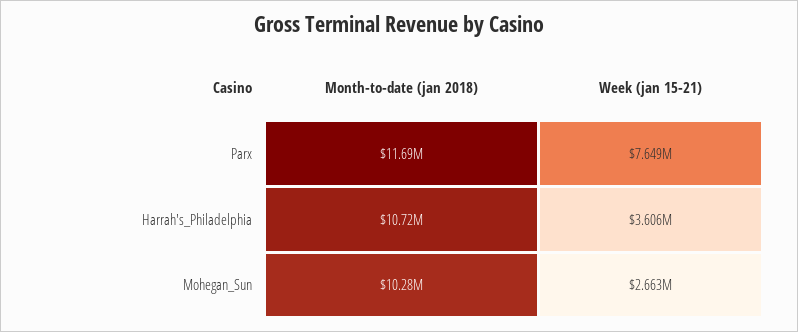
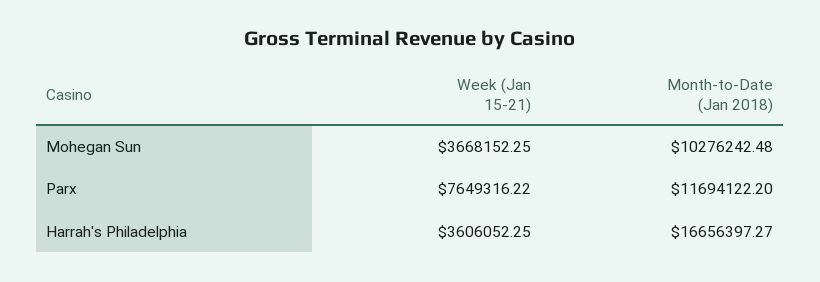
  {
    "Month-to-date (jan 2018)": {
      "Parx": 11694122.2,
-     "Harrah's_Philadelphia": 10720000,
+     "Harrah's_Philadelphia": 16656397.27,
      "Mohegan_Sun": 10276242.48
    },
    "Week (jan 15-21)": {
      "Parx": 7649316.22,
      "Harrah's_Philadelphia": 3606052.25,
-     "Mohegan_Sun": 2663000
+     "Mohegan_Sun": 3668152.25
    }
  }

